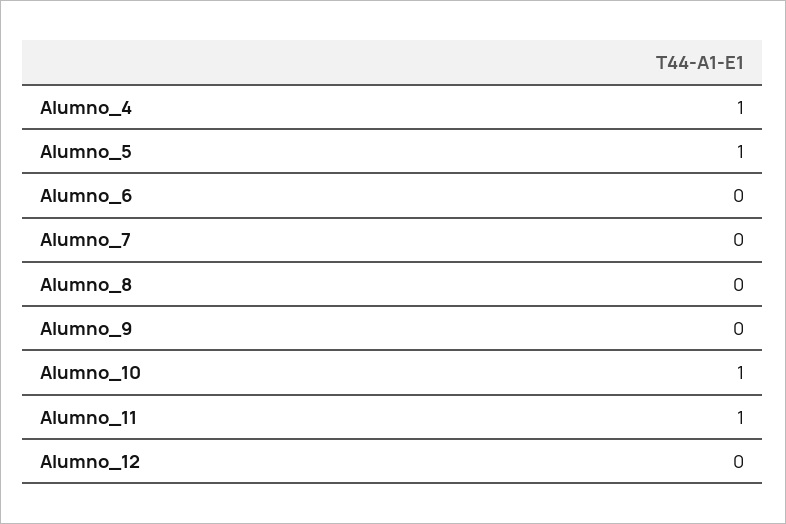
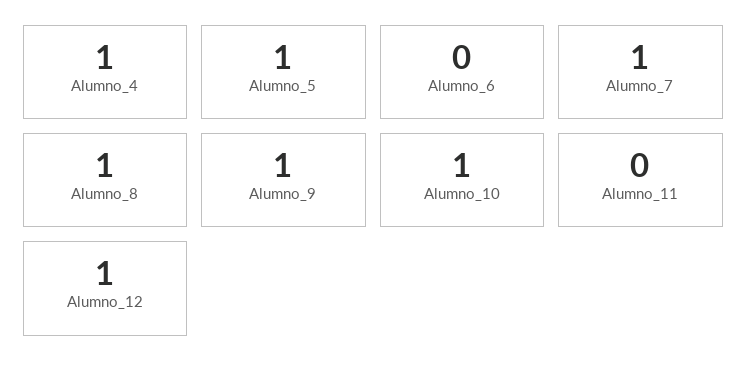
  {
    "Alumno_4": 1,
    "Alumno_5": 1,
    "Alumno_6": 0,
-   "Alumno_7": 0,
+   "Alumno_7": 1,
-   "Alumno_8": 0,
+   "Alumno_8": 1,
-   "Alumno_9": 0,
+   "Alumno_9": 1,
    "Alumno_10": 1,
-   "Alumno_11": 1,
+   "Alumno_11": 0,
-   "Alumno_12": 0
+   "Alumno_12": 1
  }

